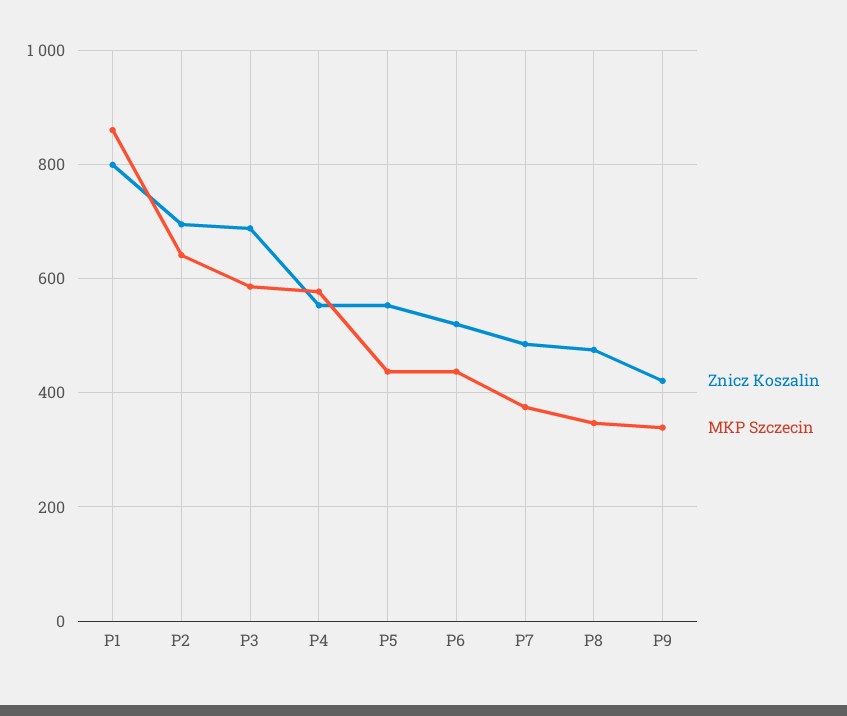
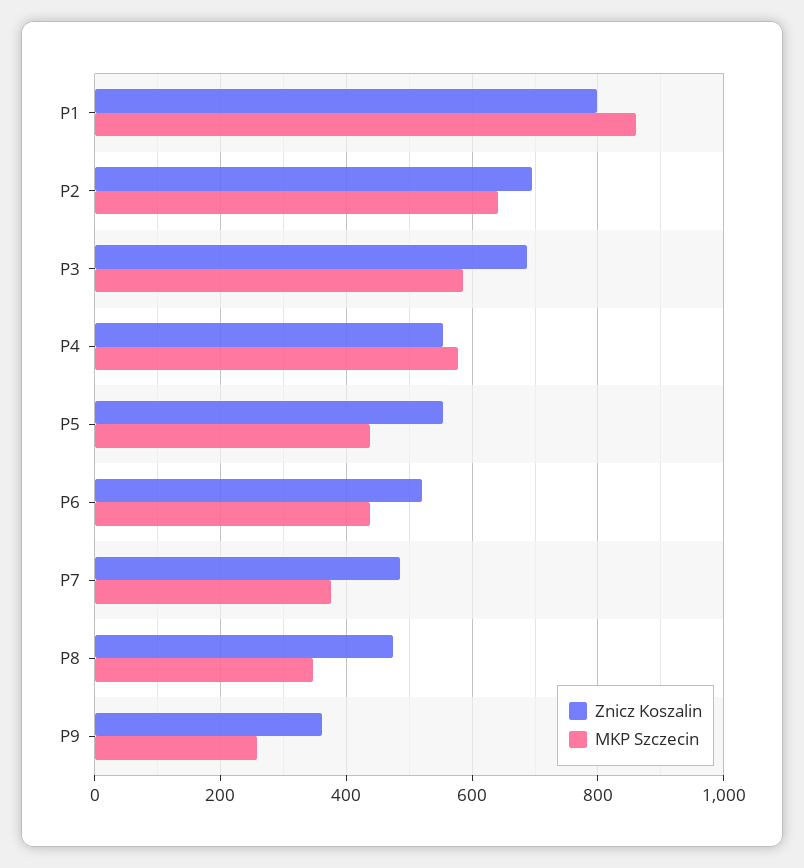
  {
    "Znicz Koszalin": {
      "P1": 800,
      "P2": 700,
      "P3": 680,
      "P4": 560,
      "P5": 560,
      "P6": 520,
      "P7": 480,
      "P8": 480,
-     "P9": 420
+     "P9": 360
    },
    "MKP Szczecin": {
      "P1": 860,
      "P2": 640,
      "P3": 580,
      "P4": 580,
      "P5": 440,
      "P6": 440,
      "P7": 380,
      "P8": 340,
-     "P9": 340
+     "P9": 260
    }
  }

